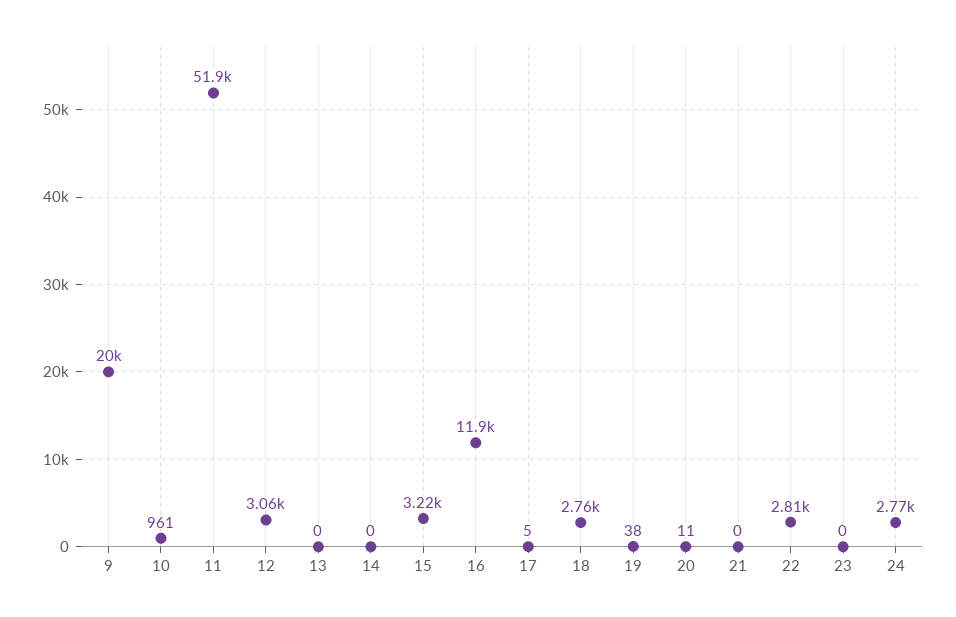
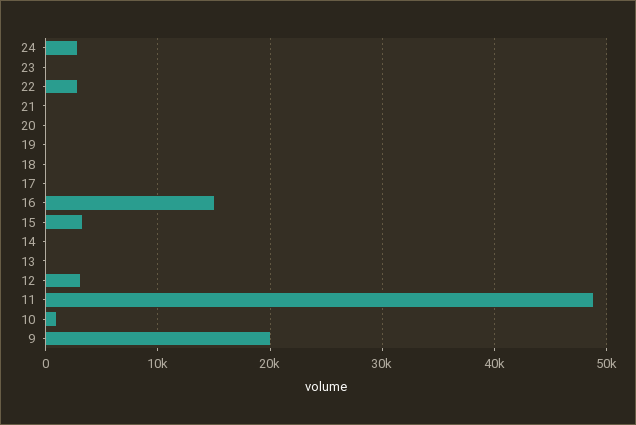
  {
    "9": 20000,
    "10": 961,
-   "11": 51900,
+   "11": 49000,
    "12": 3060,
    "13": 0,
    "14": 0,
    "15": 3220,
-   "16": 11900,
+   "16": 15000,
    "17": 5,
-   "18": 2760,
+   "18": 0,
    "19": 38,
    "20": 11,
    "21": 0,
    "22": 2810,
    "23": 0,
    "24": 2770
  }

